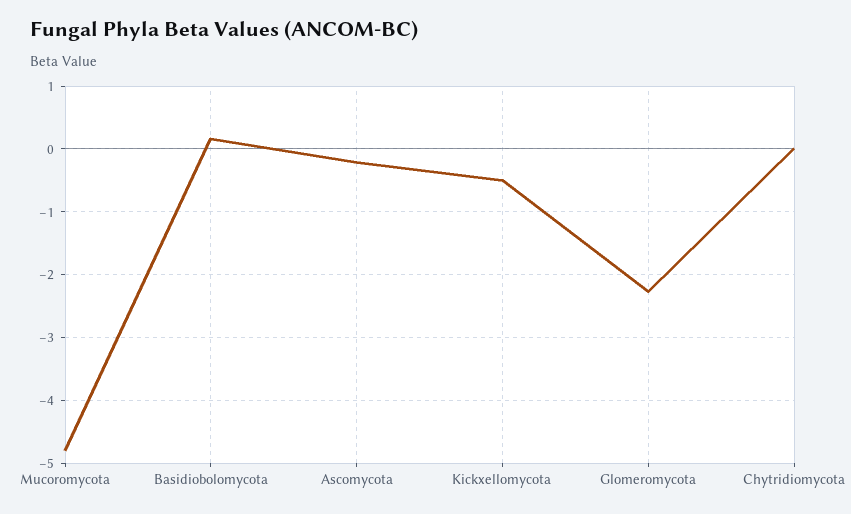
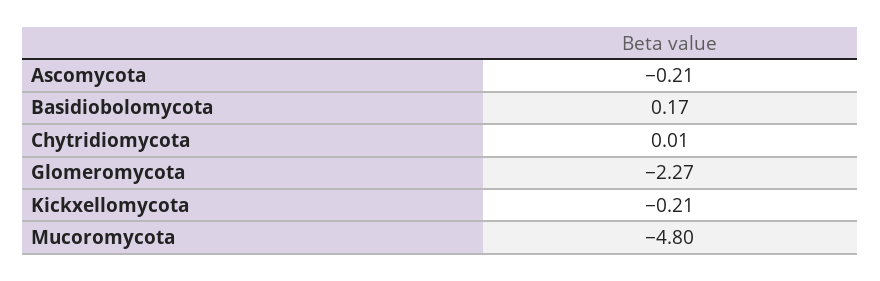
  {
    "Mucoromycota": -4.8,
    "Basidiobolomycota": 0.17,
    "Ascomycota": -0.21,
-   "Kickxellomycota": -0.5,
+   "Kickxellomycota": -0.21,
    "Glomeromycota": -2.27,
    "Chytridiomycota": 0.01
  }

